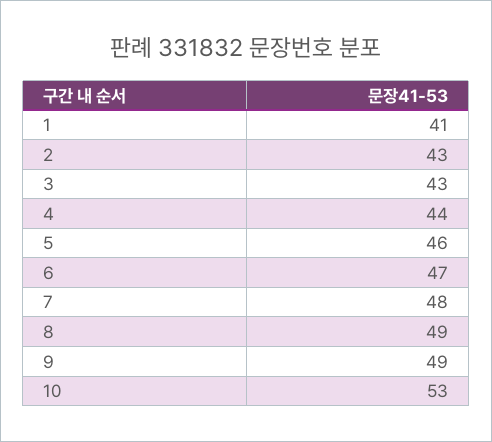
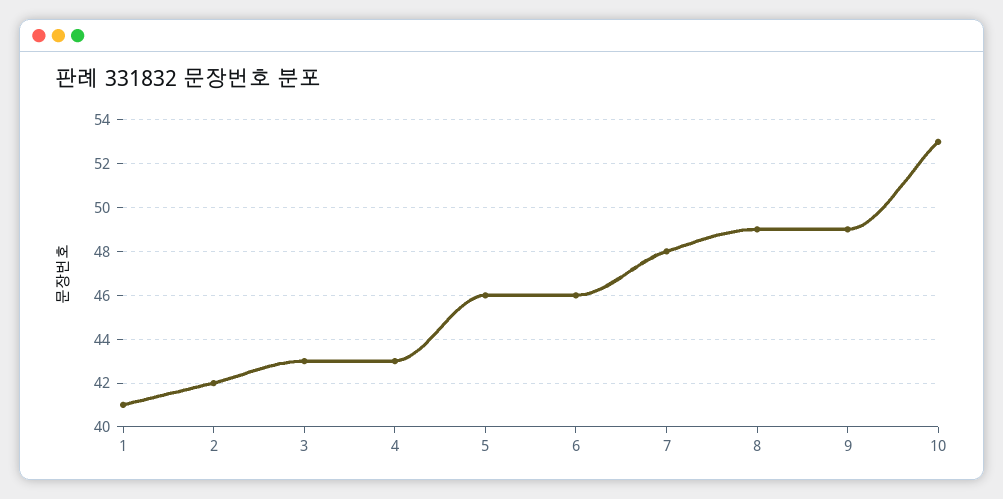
  {
    "1": 41,
-   "2": 43,
+   "2": 42,
    "3": 43,
-   "4": 44,
+   "4": 43,
    "5": 46,
-   "6": 47,
+   "6": 46,
    "7": 48,
    "8": 49,
    "9": 49,
    "10": 53
  }

